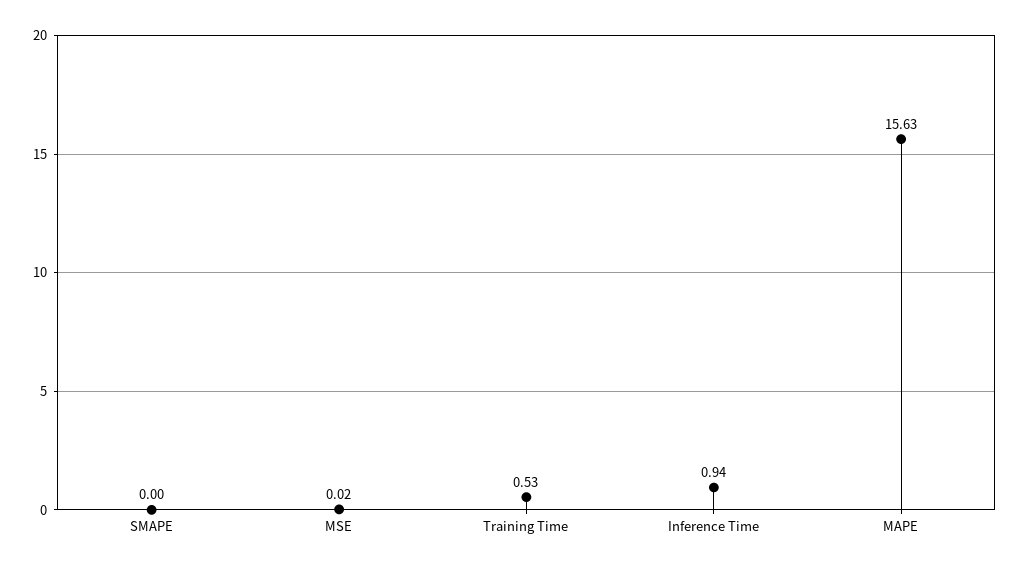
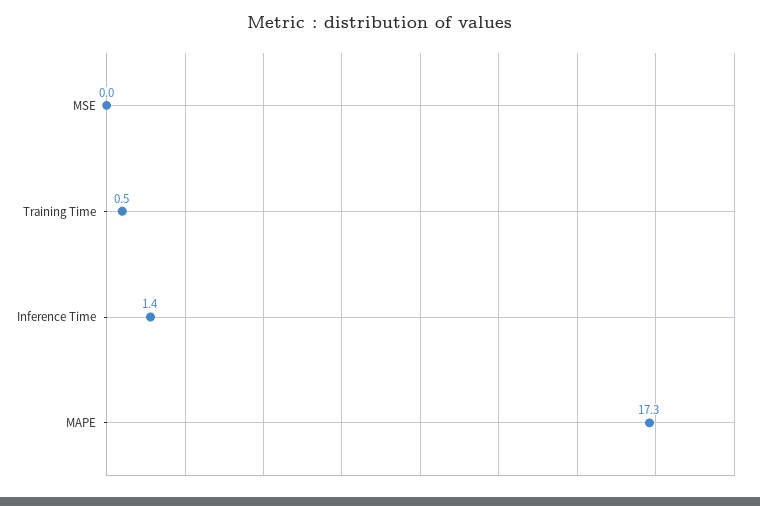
  {
-   "SMAPE": 0,
    "MSE": 0.02,
    "Training Time": 0.53,
-   "Inference Time": 0.94,
+   "Inference Time": 1.4,
-   "MAPE": 15.63
+   "MAPE": 17.3
  }

